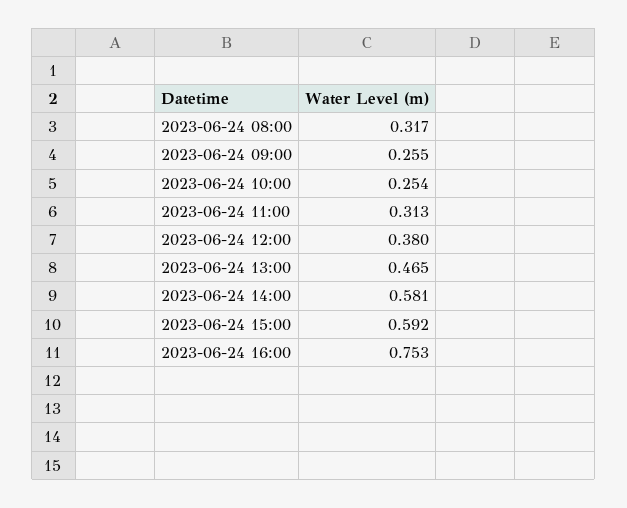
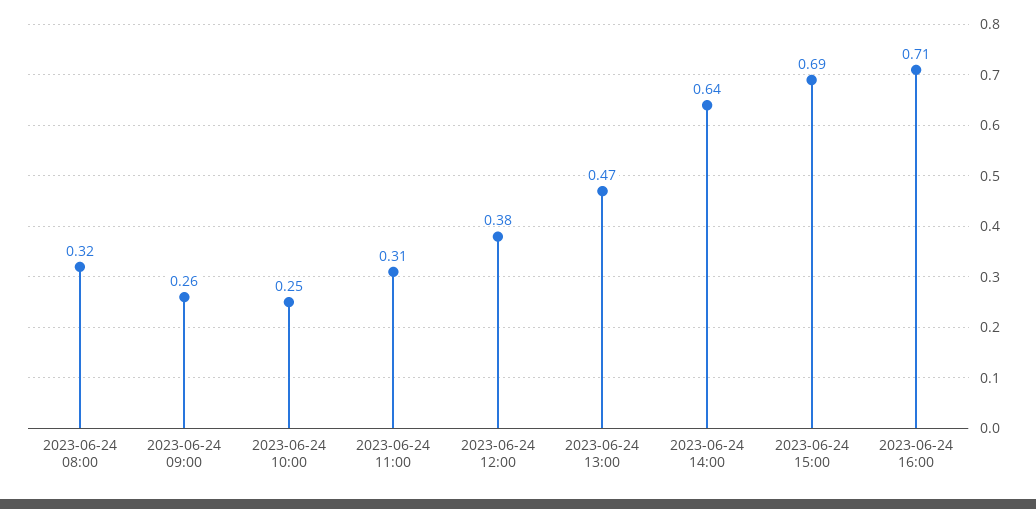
  {
    "2023-06-24 08:00": 0.317,
    "2023-06-24 09:00": 0.255,
    "2023-06-24 10:00": 0.254,
    "2023-06-24 11:00": 0.313,
    "2023-06-24 12:00": 0.38,
    "2023-06-24 13:00": 0.465,
-   "2023-06-24 14:00": 0.581,
+   "2023-06-24 14:00": 0.64,
-   "2023-06-24 15:00": 0.592,
+   "2023-06-24 15:00": 0.69,
-   "2023-06-24 16:00": 0.753
+   "2023-06-24 16:00": 0.71
  }

